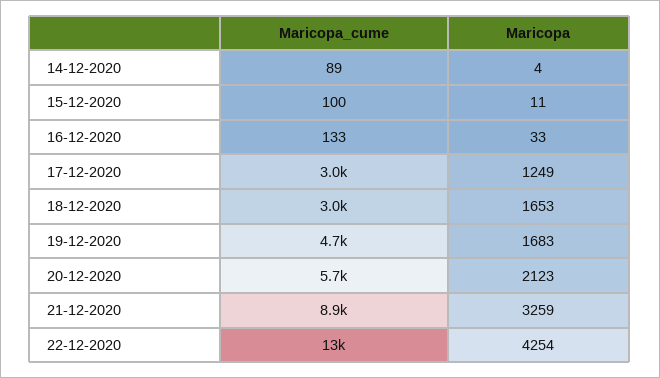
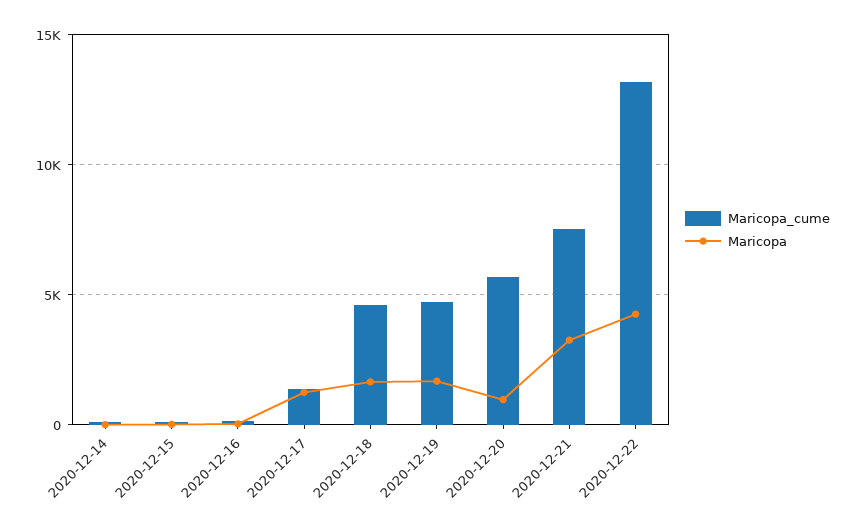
  {
    "Maricopa_cume": {
      "14-12-2020": 89,
      "15-12-2020": 100,
      "16-12-2020": 133,
-     "17-12-2020": 3000,
+     "17-12-2020": 1500,
-     "18-12-2020": 3000,
+     "18-12-2020": 4500,
      "19-12-2020": 4700,
      "20-12-2020": 5700,
-     "21-12-2020": 8900,
+     "21-12-2020": 7500,
      "22-12-2020": 13000
    },
    "Maricopa": {
      "14-12-2020": 4,
      "15-12-2020": 11,
      "16-12-2020": 33,
      "17-12-2020": 1249,
      "18-12-2020": 1653,
      "19-12-2020": 1683,
-     "20-12-2020": 2123,
+     "20-12-2020": 1000,
      "21-12-2020": 3259,
      "22-12-2020": 4254
    }
  }

